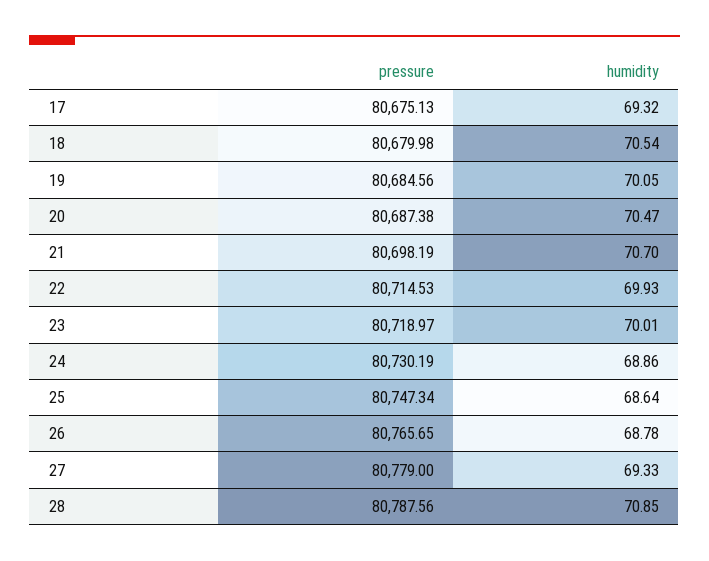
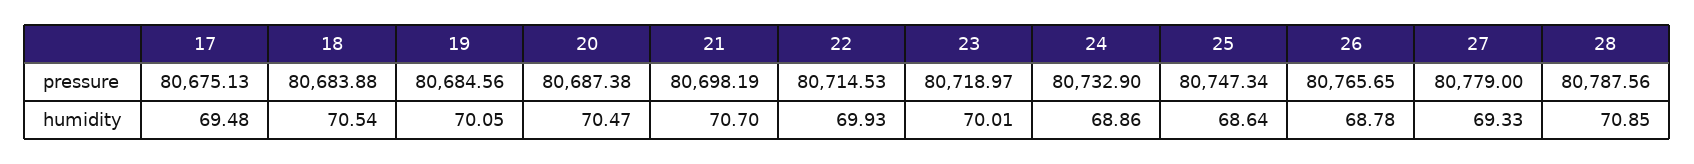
  {
    "pressure": {
      "17": 80675.13,
-     "18": 80679.98,
+     "18": 80683.88,
      "19": 80684.56,
      "20": 80687.38,
      "21": 80698.19,
      "22": 80714.53,
      "23": 80718.97,
-     "24": 80730.19,
+     "24": 80732.9,
      "25": 80747.34,
      "26": 80765.65,
      "27": 80779,
      "28": 80787.56
    },
    "humidity": {
-     "17": 69.32,
+     "17": 69.48,
      "18": 70.54,
      "19": 70.05,
      "20": 70.47,
      "21": 70.7,
      "22": 69.93,
      "23": 70.01,
      "24": 68.86,
      "25": 68.64,
      "26": 68.78,
      "27": 69.33,
      "28": 70.85
    }
  }

